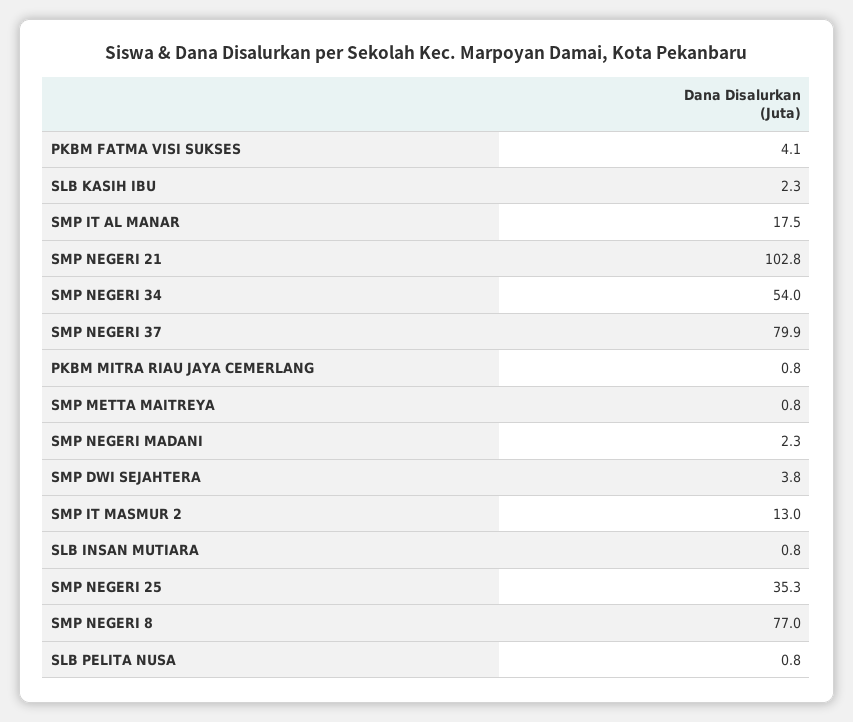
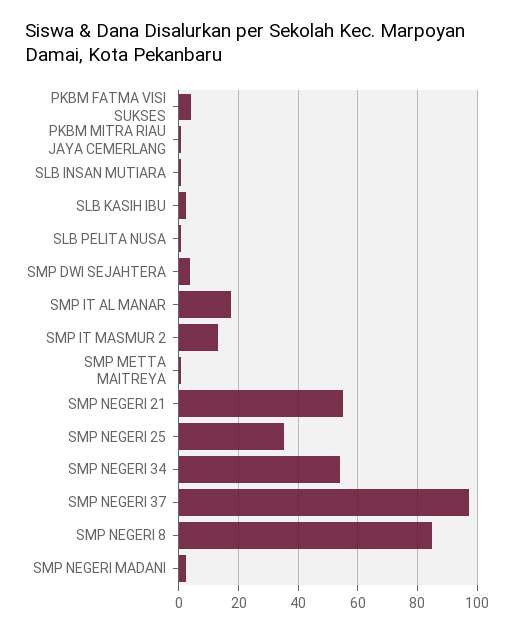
  {
    "PKBM FATMA VISI SUKSES": 4.1,
    "SLB KASIH IBU": 2.3,
    "SMP IT AL MANAR": 17.5,
-   "SMP NEGERI 21": 102.8,
+   "SMP NEGERI 21": 55,
    "SMP NEGERI 34": 54,
-   "SMP NEGERI 37": 79.9,
+   "SMP NEGERI 37": 97.5,
    "PKBM MITRA RIAU JAYA CEMERLANG": 0.8,
    "SMP METTA MAITREYA": 0.8,
    "SMP NEGERI MADANI": 2.3,
    "SMP DWI SEJAHTERA": 3.8,
    "SMP IT MASMUR 2": 13,
    "SLB INSAN MUTIARA": 0.8,
    "SMP NEGERI 25": 35.3,
-   "SMP NEGERI 8": 77,
+   "SMP NEGERI 8": 85,
    "SLB PELITA NUSA": 0.8
  }

